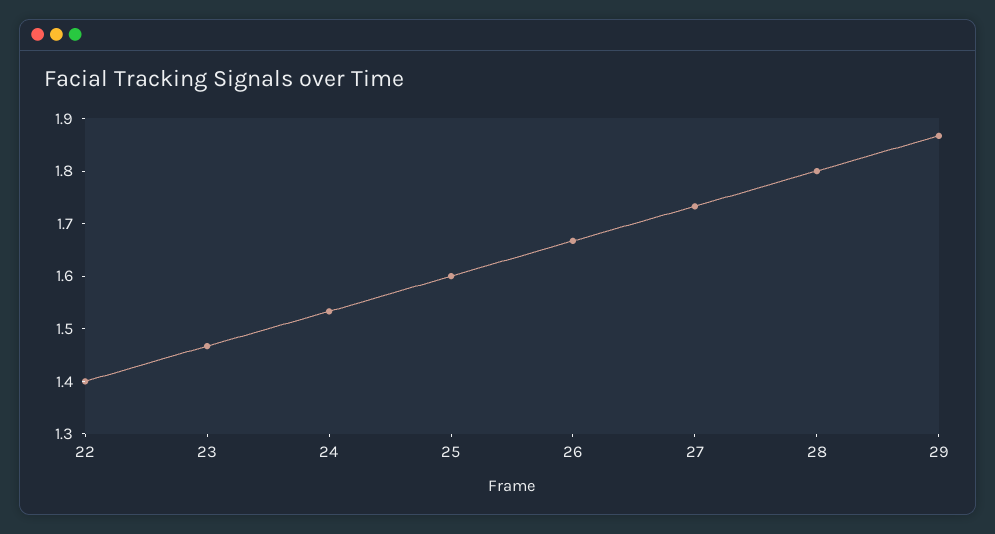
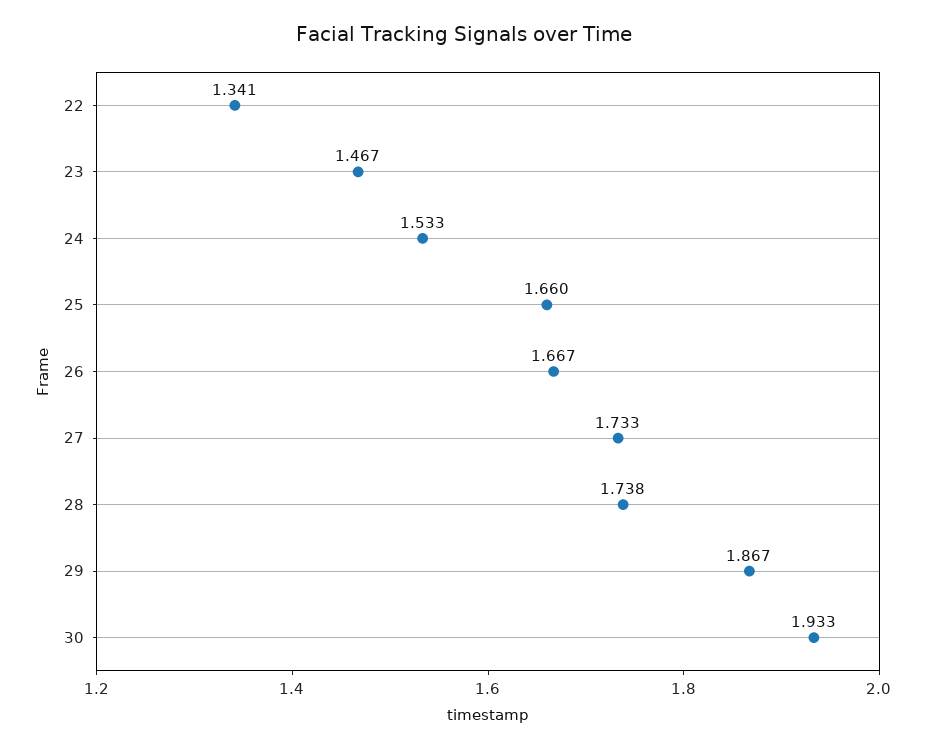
  {
-   "22": 1.4,
+   "22": 1.341,
    "23": 1.467,
    "24": 1.533,
-   "25": 1.6,
+   "25": 1.66,
    "26": 1.667,
    "27": 1.733,
-   "28": 1.8,
+   "28": 1.738,
-   "29": 1.867
+   "29": 1.867,
+   "30": 1.933
  }

